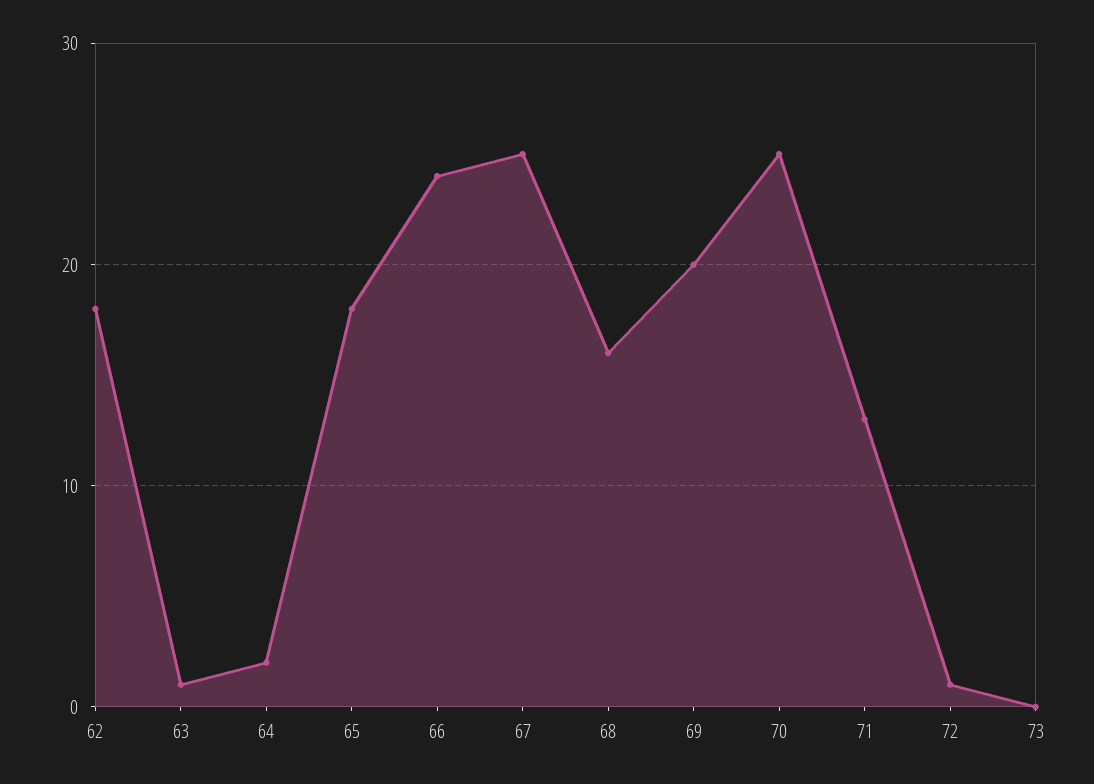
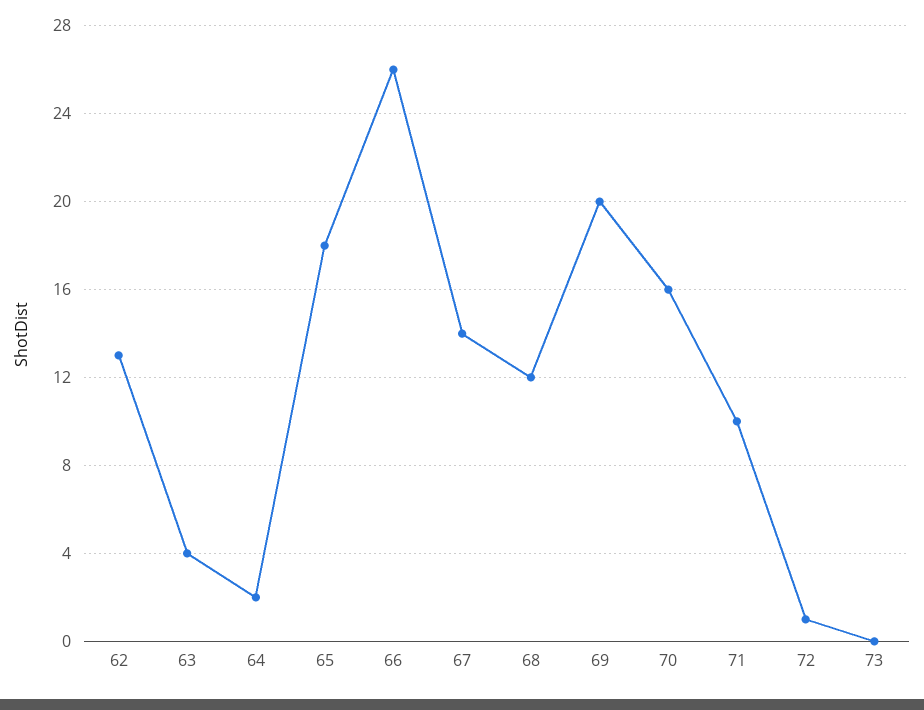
  {
-   "62": 18,
+   "62": 13,
-   "63": 1,
+   "63": 4,
    "64": 2,
    "65": 18,
-   "66": 24,
+   "66": 26,
-   "67": 25,
+   "67": 14,
-   "68": 16,
+   "68": 12,
    "69": 20,
-   "70": 25,
+   "70": 16,
-   "71": 13,
+   "71": 10,
    "72": 1,
    "73": 0
  }

